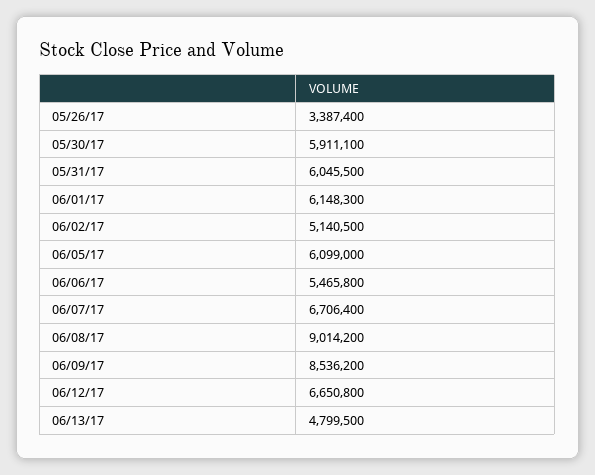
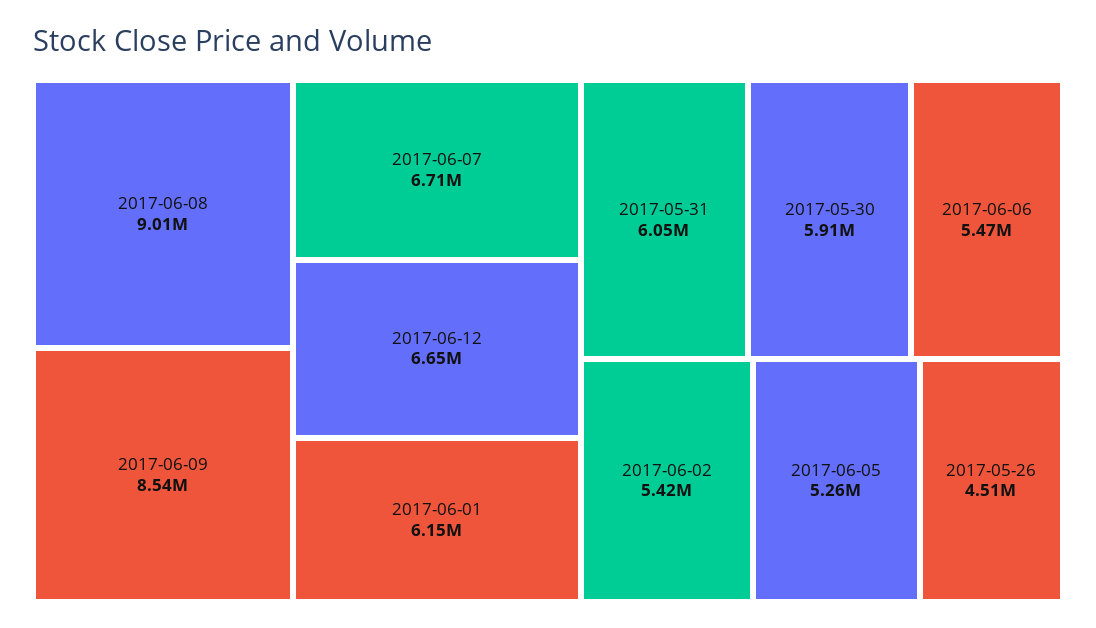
  {
-   "05/26/17": 3387400,
+   "05/26/17": 4510000,
    "05/30/17": 5911100,
    "05/31/17": 6045500,
    "06/01/17": 6148300,
-   "06/02/17": 5140500,
+   "06/02/17": 5420000,
-   "06/05/17": 6099000,
+   "06/05/17": 5260000,
    "06/06/17": 5465800,
    "06/07/17": 6706400,
    "06/08/17": 9014200,
    "06/09/17": 8536200,
-   "06/12/17": 6650800,
+   "06/12/17": 6650800
-   "06/13/17": 4799500
  }

